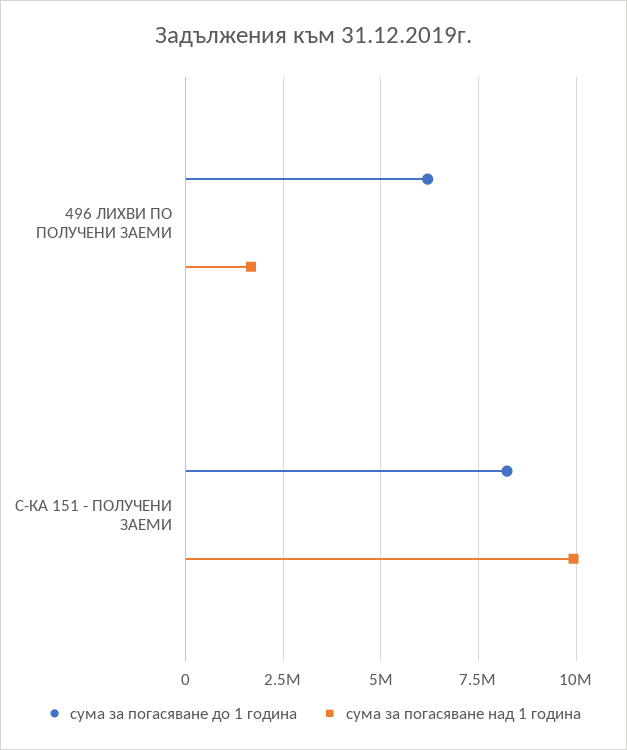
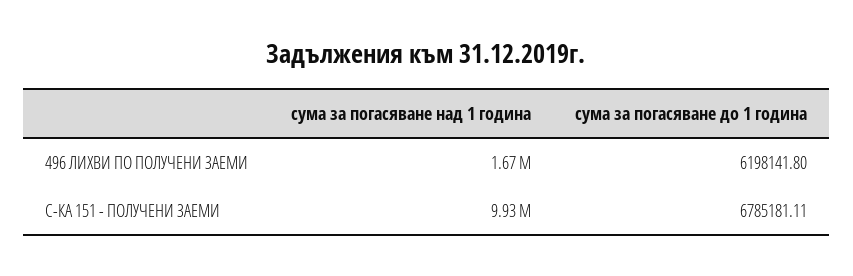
  {
    "сума за погасяване до 1 година": {
      "496 ЛИХВИ ПО ПОЛУЧЕНИ ЗАЕМИ": 6198141.8,
-     "С-КА 151 - ПОЛУЧЕНИ ЗАЕМИ": 8250000
+     "С-КА 151 - ПОЛУЧЕНИ ЗАЕМИ": 6785181.11
    },
    "сума за погасяване над 1 година": {
      "496 ЛИХВИ ПО ПОЛУЧЕНИ ЗАЕМИ": 1670000,
      "С-КА 151 - ПОЛУЧЕНИ ЗАЕМИ": 9930000
    }
  }

